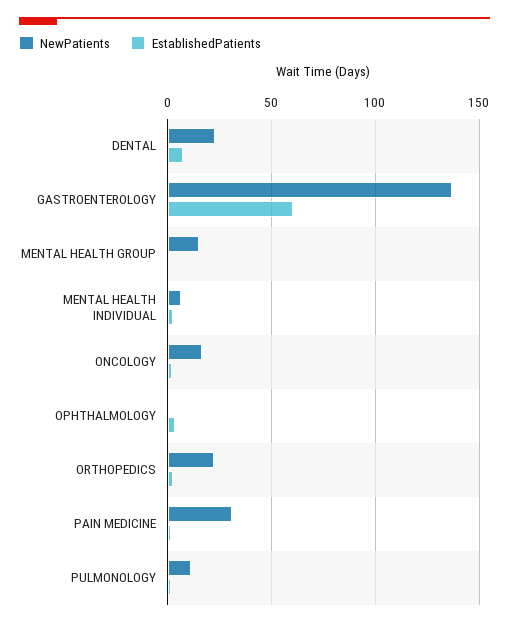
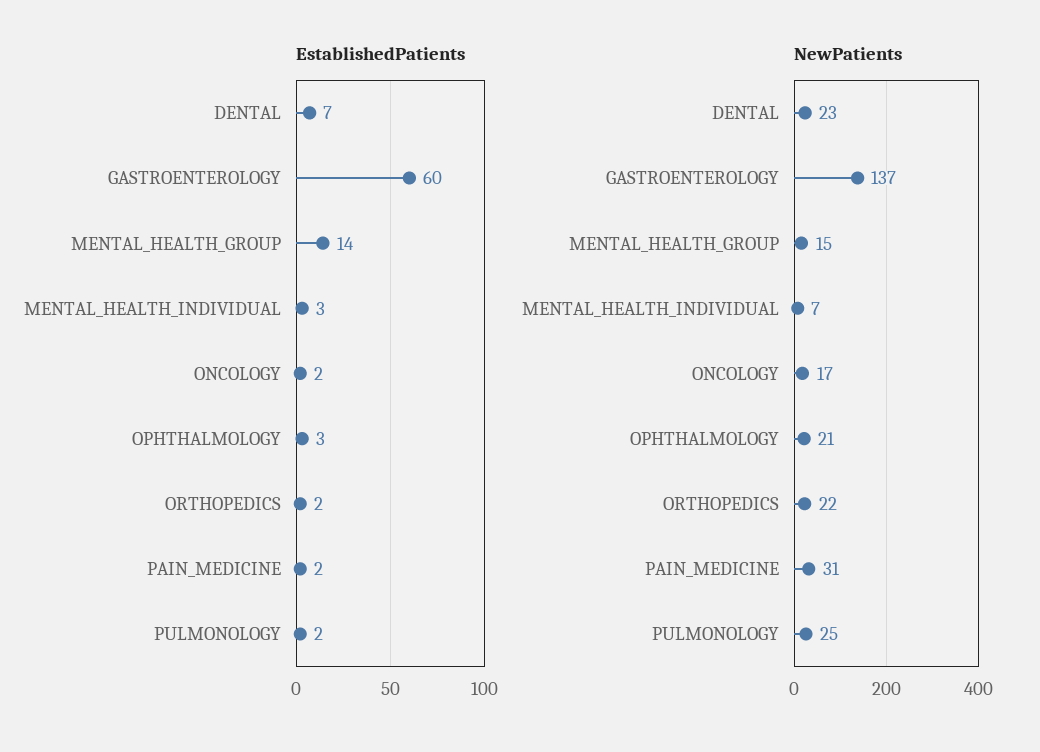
  {
    "NewPatients": {
      "DENTAL": 23,
      "GASTROENTEROLOGY": 137,
      "MENTAL HEALTH GROUP": 15,
      "MENTAL HEALTH INDIVIDUAL": 7,
      "ONCOLOGY": 17,
-     "OPHTHALMOLOGY": 0,
+     "OPHTHALMOLOGY": 21,
      "ORTHOPEDICS": 22,
      "PAIN MEDICINE": 31,
-     "PULMONOLOGY": 10
+     "PULMONOLOGY": 25
    },
    "EstablishedPatients": {
      "DENTAL": 7,
      "GASTROENTEROLOGY": 60,
-     "MENTAL HEALTH GROUP": 0,
+     "MENTAL HEALTH GROUP": 14,
      "MENTAL HEALTH INDIVIDUAL": 3,
      "ONCOLOGY": 2,
      "OPHTHALMOLOGY": 3,
      "ORTHOPEDICS": 2,
      "PAIN MEDICINE": 2,
      "PULMONOLOGY": 2
    }
  }

